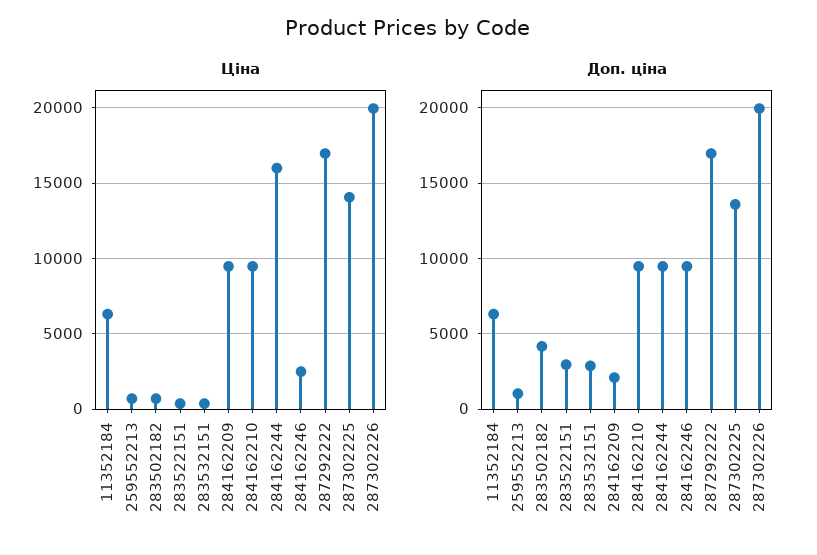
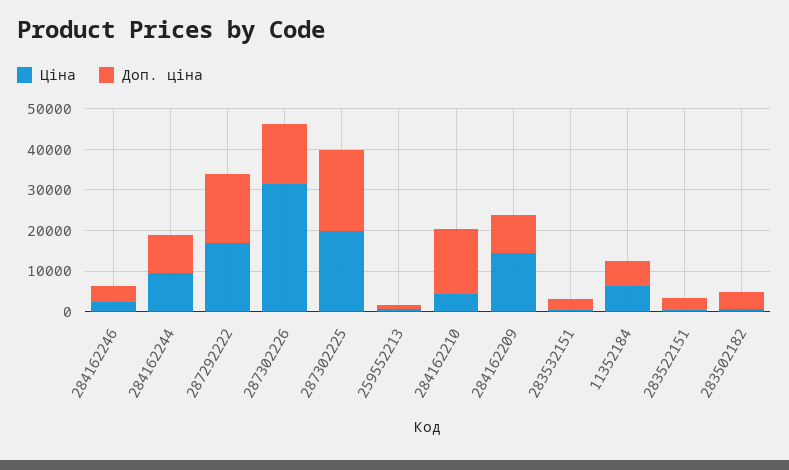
  {
    "Ціна": {
      "11352184": 6500,
      "259552213": 500,
      "283502182": 500,
      "283522151": 500,
      "283532151": 500,
-     "284162209": 9500,
+     "284162209": 14000,
-     "284162210": 9500,
+     "284162210": 4000,
-     "284162244": 16000,
+     "284162244": 10000,
      "284162246": 2500,
      "287292222": 17000,
-     "287302225": 14000,
+     "287302225": 20000,
-     "287302226": 20000
+     "287302226": 32000
    },
    "Доп. ціна": {
      "11352184": 6500,
      "259552213": 1000,
      "283502182": 4000,
      "283522151": 3000,
      "283532151": 3000,
-     "284162209": 2000,
+     "284162209": 10000,
-     "284162210": 9500,
+     "284162210": 16000,
      "284162244": 9500,
-     "284162246": 9500,
+     "284162246": 4000,
      "287292222": 17000,
-     "287302225": 13500,
+     "287302225": 20000,
-     "287302226": 20000
+     "287302226": 14000
    }
  }

